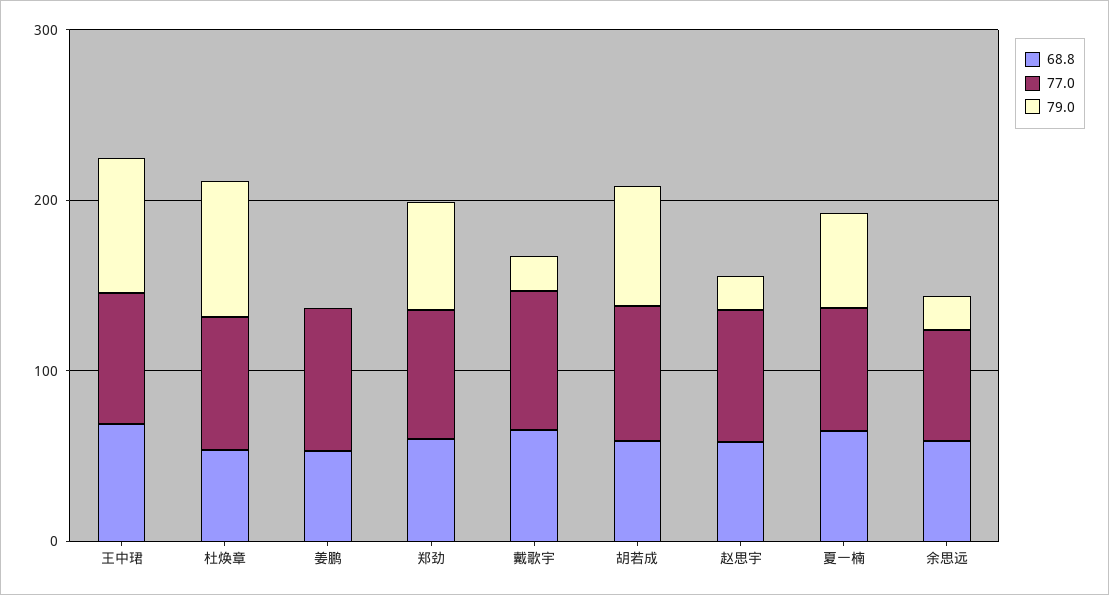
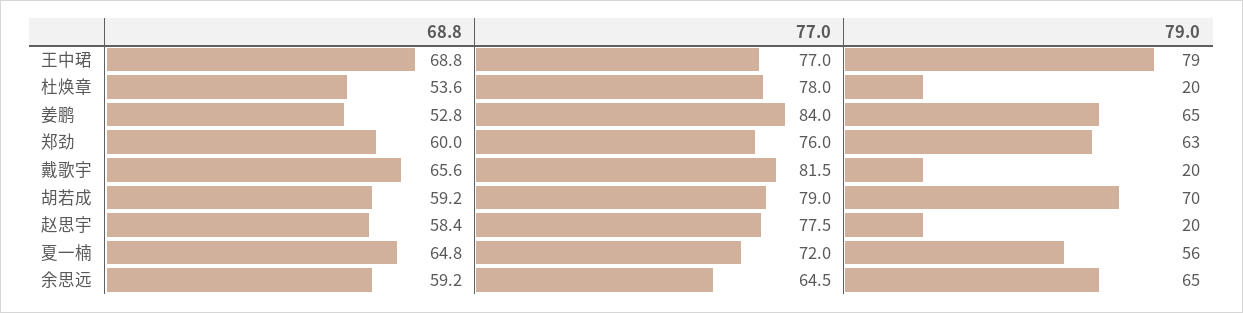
  {
    "68.8": {
      "王中珺": 68.8,
      "杜焕章": 53.6,
      "姜鹏": 52.8,
      "郑劲": 60,
      "戴歌宇": 65.6,
      "胡若成": 59.2,
      "赵思宇": 58.4,
      "夏一楠": 64.8,
      "余思远": 59.2
    },
    "77.0": {
      "王中珺": 77,
      "杜焕章": 78,
      "姜鹏": 84,
      "郑劲": 76,
      "戴歌宇": 81.5,
      "胡若成": 79,
      "赵思宇": 77.5,
      "夏一楠": 72,
      "余思远": 64.5
    },
    "79.0": {
      "王中珺": 79,
-     "杜焕章": 80,
+     "杜焕章": 20,
-     "姜鹏": 0,
+     "姜鹏": 65,
      "郑劲": 63,
      "戴歌宇": 20,
      "胡若成": 70,
      "赵思宇": 20,
      "夏一楠": 56,
-     "余思远": 20
+     "余思远": 65
    }
  }

